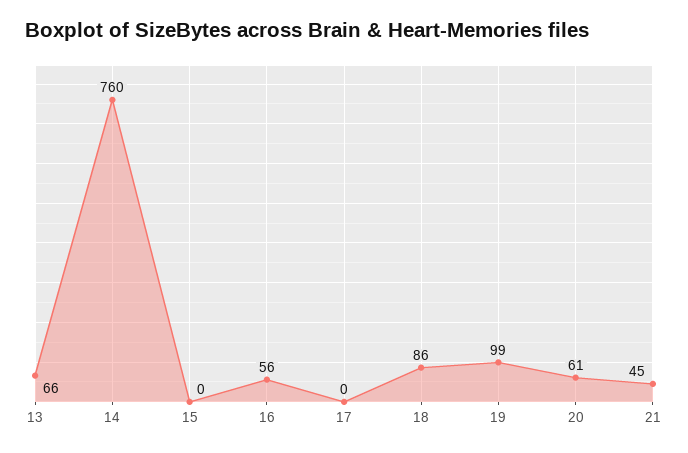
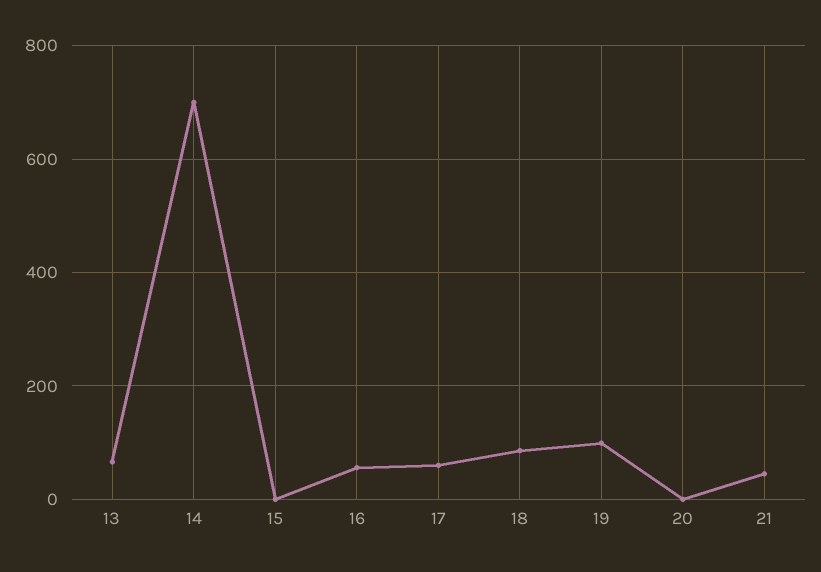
  {
    "13": 66,
-   "14": 760,
+   "14": 700,
    "15": 0,
    "16": 56,
-   "17": 0,
+   "17": 60,
    "18": 86,
    "19": 99,
-   "20": 61,
+   "20": 0,
    "21": 45
  }

